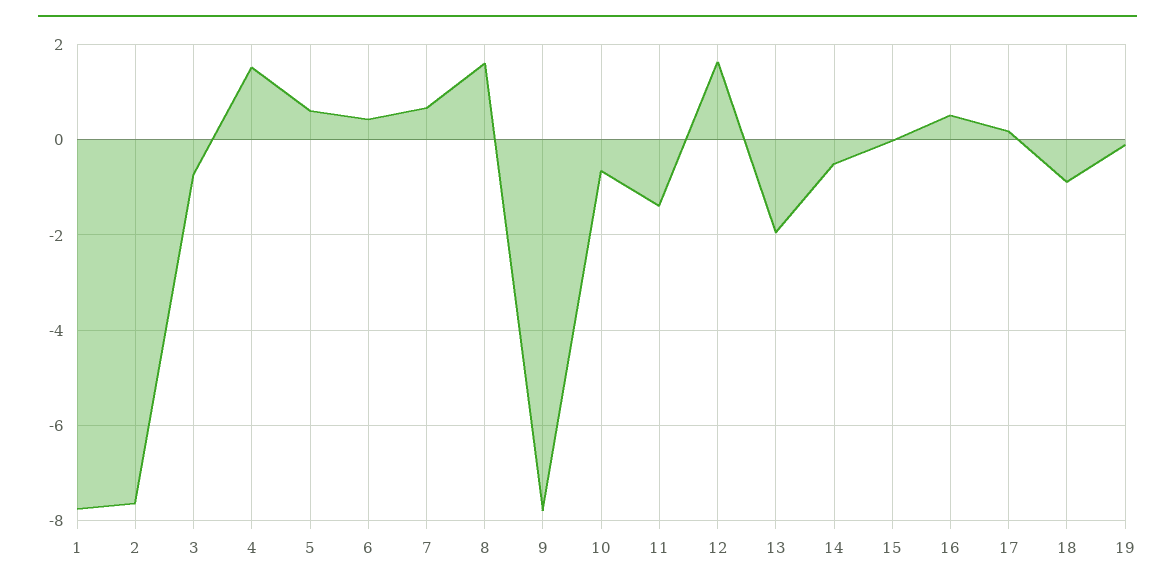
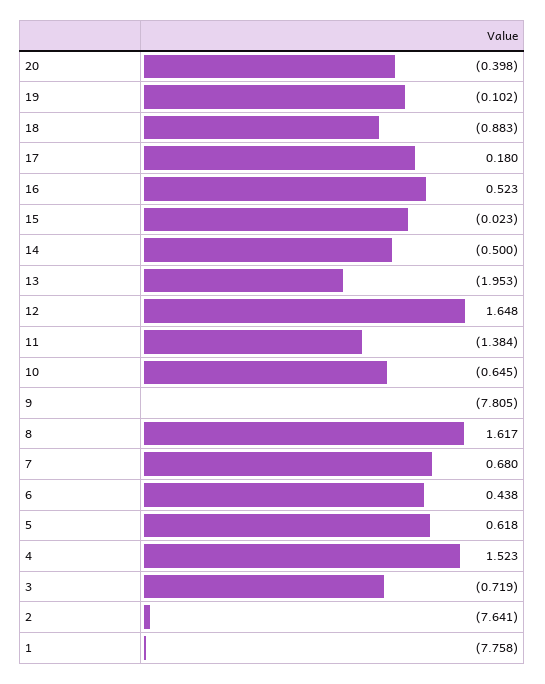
  {
    "1": -7.758,
    "2": -7.641,
    "3": -0.719,
    "4": 1.523,
    "5": 0.618,
    "6": 0.438,
    "7": 0.68,
    "8": 1.617,
    "9": -7.805,
    "10": -0.645,
    "11": -1.384,
    "12": 1.648,
    "13": -1.953,
    "14": -0.5,
    "15": -0.023,
    "16": 0.523,
    "17": 0.18,
    "18": -0.883,
-   "19": -0.102
+   "19": -0.102,
+   "20": -0.398
  }

